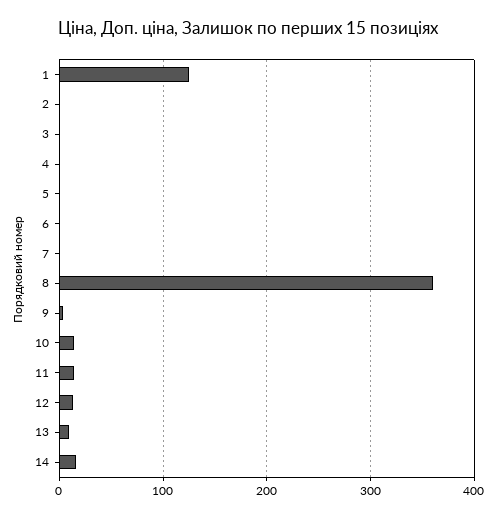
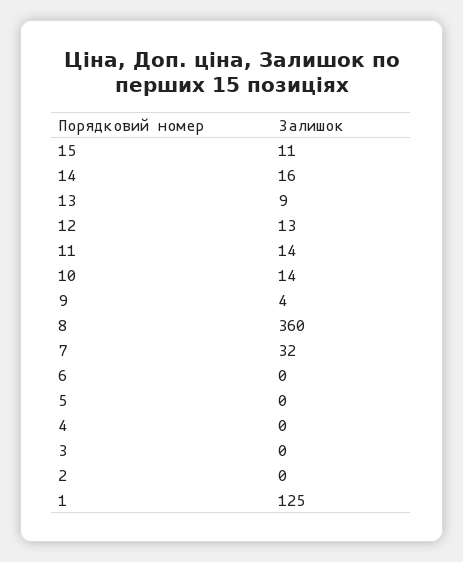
  {
    "1": 125,
    "2": 0,
    "3": 0,
    "4": 0,
    "5": 0,
    "6": 0,
-   "7": 0,
+   "7": 32,
    "8": 360,
    "9": 4,
    "10": 14,
    "11": 14,
    "12": 13,
    "13": 9,
-   "14": 16
+   "14": 16,
+   "15": 11
  }

